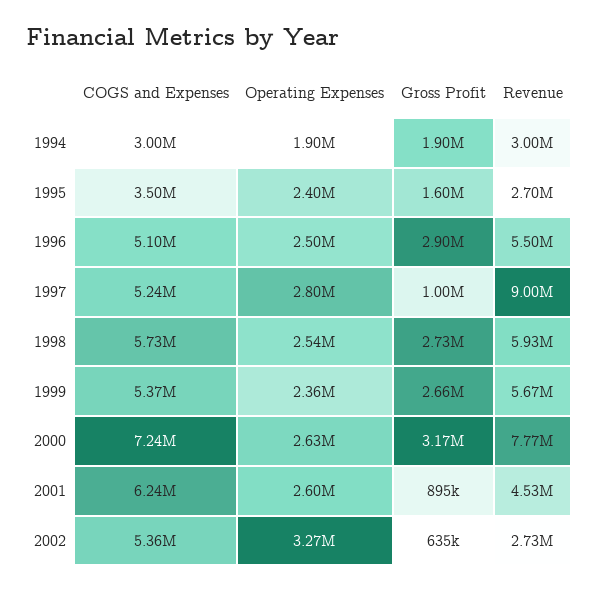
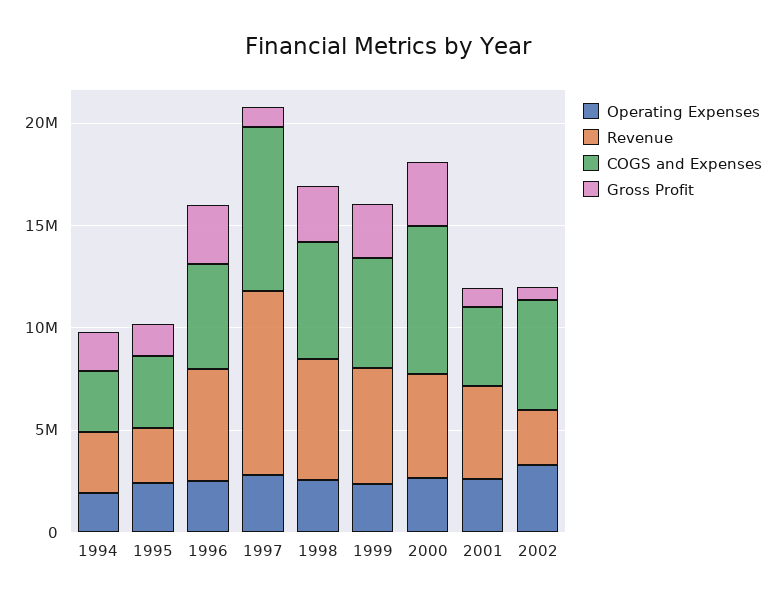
  {
    "COGS and Expenses": {
      "1994": 3000000,
      "1995": 3500000,
      "1996": 5100000,
-     "1997": 5240000,
+     "1997": 8000000,
      "1998": 5730000,
      "1999": 5370000,
      "2000": 7240000,
-     "2001": 6240000,
+     "2001": 4000000,
      "2002": 5360000
    },
    "Operating Expenses": {
      "1994": 1900000,
      "1995": 2400000,
      "1996": 2500000,
      "1997": 2800000,
      "1998": 2540000,
      "1999": 2360000,
      "2000": 2630000,
      "2001": 2600000,
      "2002": 3270000
    },
    "Gross Profit": {
      "1994": 1900000,
      "1995": 1600000,
      "1996": 2900000,
      "1997": 1000000,
      "1998": 2730000,
      "1999": 2660000,
      "2000": 3170000,
      "2001": 895000,
      "2002": 635000
    },
    "Revenue": {
      "1994": 3000000,
      "1995": 2700000,
      "1996": 5500000,
      "1997": 9000000,
      "1998": 5930000,
      "1999": 5670000,
-     "2000": 7770000,
+     "2000": 5000000,
      "2001": 4530000,
      "2002": 2730000
    }
  }

